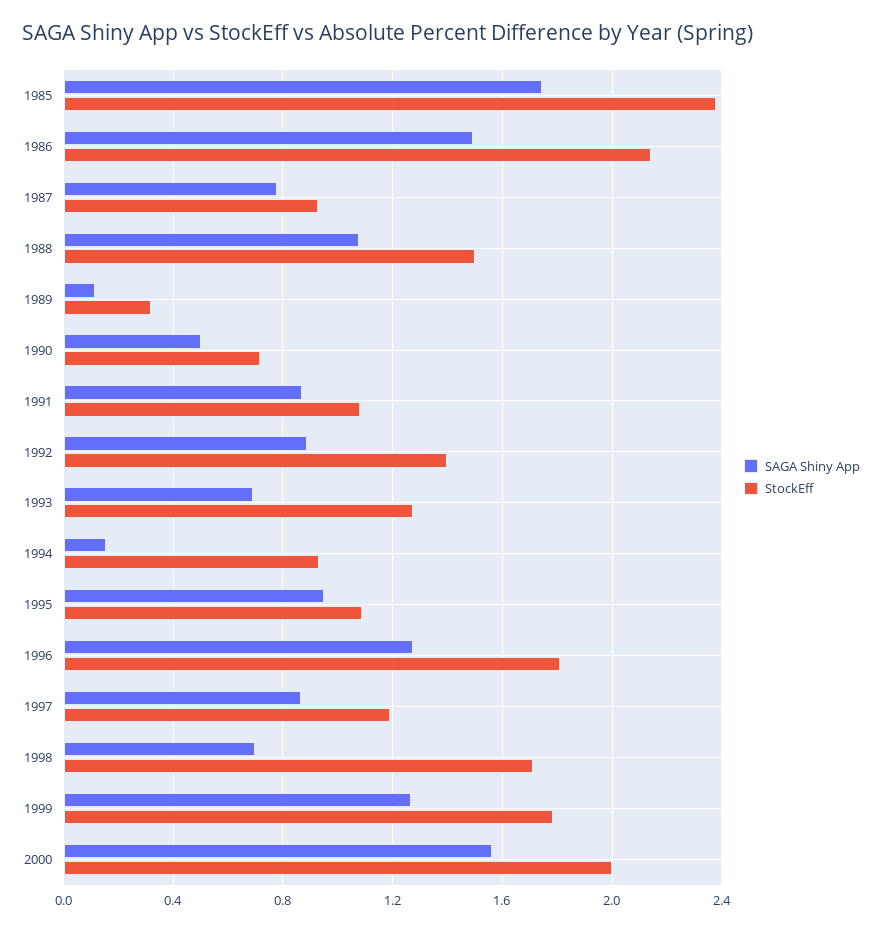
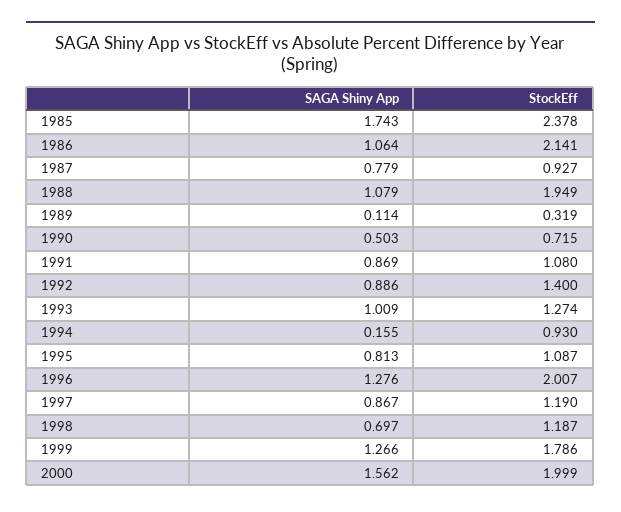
  {
    "SAGA Shiny App": {
      "1985": 1.743,
-     "1986": 1.5,
+     "1986": 1.064,
      "1987": 0.779,
      "1988": 1.079,
      "1989": 0.114,
      "1990": 0.503,
      "1991": 0.869,
      "1992": 0.886,
-     "1993": 0.7,
+     "1993": 1.009,
      "1994": 0.155,
-     "1995": 0.95,
+     "1995": 0.813,
      "1996": 1.276,
      "1997": 0.867,
      "1998": 0.697,
      "1999": 1.266,
      "2000": 1.562
    },
    "StockEff": {
      "1985": 2.378,
      "1986": 2.141,
      "1987": 0.927,
-     "1988": 1.5,
+     "1988": 1.949,
      "1989": 0.319,
      "1990": 0.715,
      "1991": 1.08,
      "1992": 1.4,
      "1993": 1.274,
      "1994": 0.93,
      "1995": 1.087,
-     "1996": 1.8,
+     "1996": 2.007,
      "1997": 1.19,
-     "1998": 1.7,
+     "1998": 1.187,
      "1999": 1.786,
      "2000": 1.999
    }
  }

